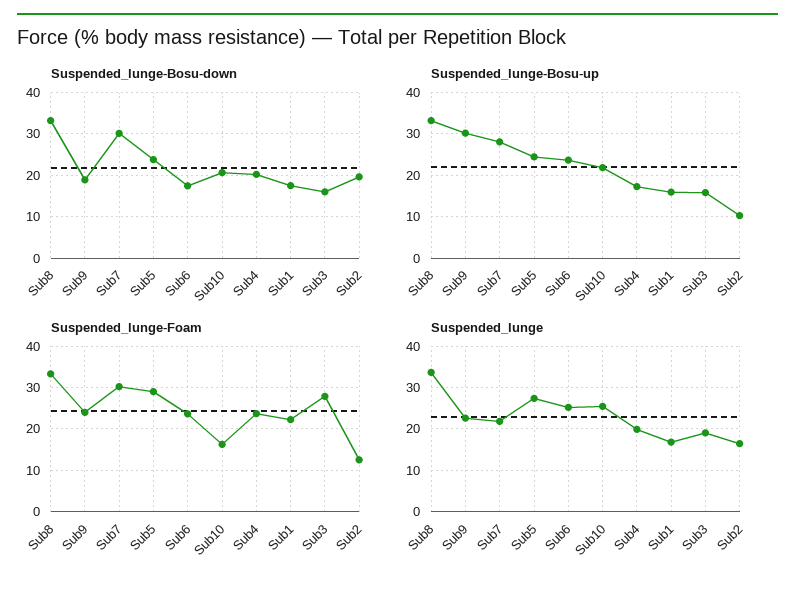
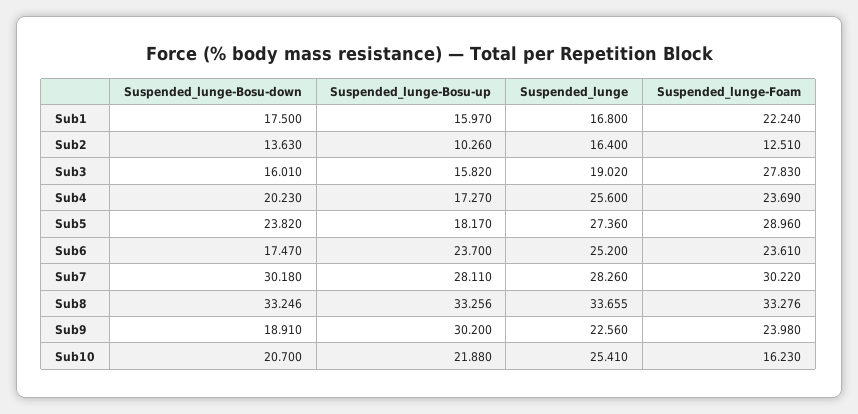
  {
    "Suspended_lunge-Bosu-down": {
      "Sub8": 33.246,
      "Sub9": 18.91,
      "Sub7": 30.18,
      "Sub5": 23.82,
      "Sub6": 17.47,
      "Sub10": 20.7,
      "Sub4": 20.23,
      "Sub1": 17.5,
      "Sub3": 16.01,
-     "Sub2": 20
+     "Sub2": 13.63
    },
    "Suspended_lunge-Bosu-up": {
      "Sub8": 33.256,
      "Sub9": 30.2,
      "Sub7": 28.11,
-     "Sub5": 24,
+     "Sub5": 18.17,
      "Sub6": 23.7,
      "Sub10": 21.88,
      "Sub4": 17.27,
      "Sub1": 15.97,
      "Sub3": 15.82,
      "Sub2": 10.26
    },
    "Suspended_lunge-Foam": {
      "Sub8": 33.276,
      "Sub9": 23.98,
      "Sub7": 30.22,
      "Sub5": 28.96,
      "Sub6": 23.61,
      "Sub10": 16.23,
      "Sub4": 23.69,
      "Sub1": 22.24,
      "Sub3": 27.83,
      "Sub2": 12.51
    },
    "Suspended_lunge": {
      "Sub8": 33.655,
      "Sub9": 22.56,
-     "Sub7": 22,
+     "Sub7": 28.26,
      "Sub5": 27.36,
      "Sub6": 25.2,
      "Sub10": 25.41,
-     "Sub4": 20,
+     "Sub4": 25.6,
      "Sub1": 16.8,
      "Sub3": 19.02,
      "Sub2": 16.4
    }
  }

